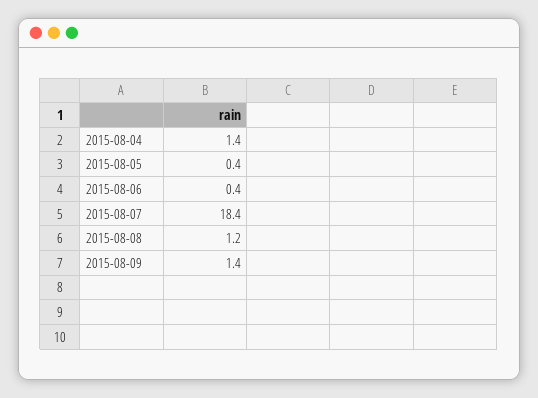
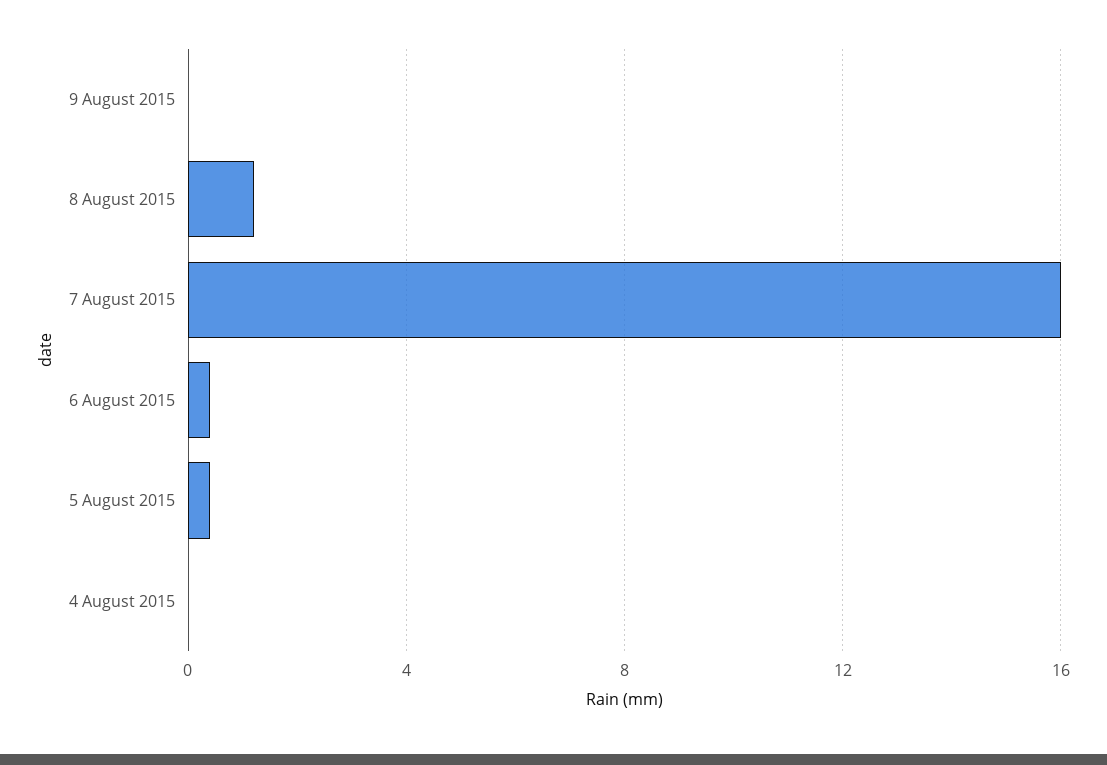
  {
-   "2015-08-04": 1.4,
+   "2015-08-04": 0,
    "2015-08-05": 0.4,
    "2015-08-06": 0.4,
-   "2015-08-07": 18.4,
+   "2015-08-07": 16,
    "2015-08-08": 1.2,
-   "2015-08-09": 1.4
+   "2015-08-09": 0
  }

